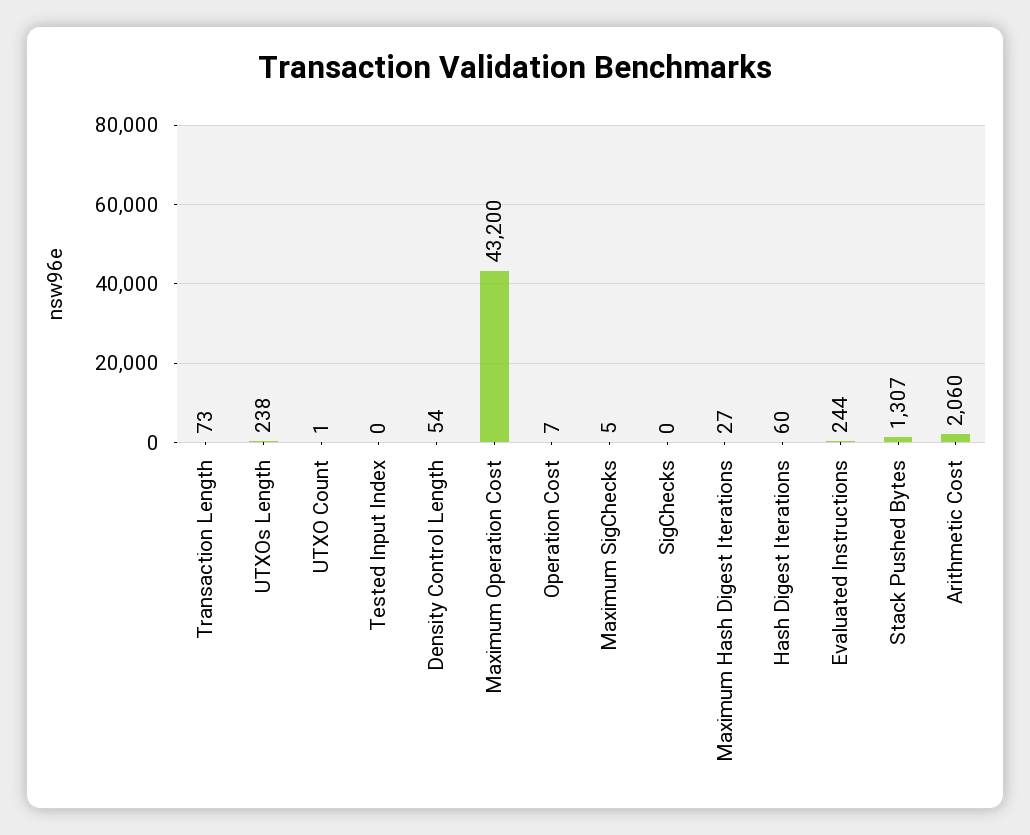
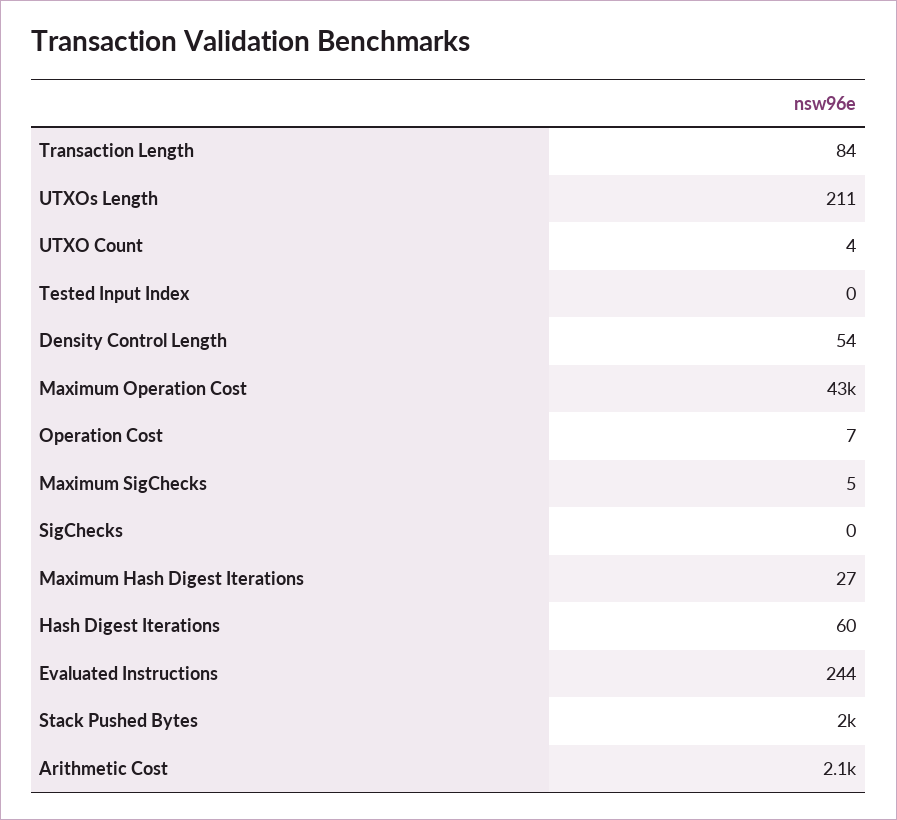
  {
-   "Transaction Length": 73,
+   "Transaction Length": 84,
-   "UTXOs Length": 238,
+   "UTXOs Length": 211,
-   "UTXO Count": 1,
+   "UTXO Count": 4,
    "Tested Input Index": 0,
    "Density Control Length": 54,
    "Maximum Operation Cost": 43200,
    "Operation Cost": 7,
    "Maximum SigChecks": 5,
    "SigChecks": 0,
    "Maximum Hash Digest Iterations": 27,
    "Hash Digest Iterations": 60,
    "Evaluated Instructions": 244,
-   "Stack Pushed Bytes": 1307,
+   "Stack Pushed Bytes": 2000,
    "Arithmetic Cost": 2060
  }

